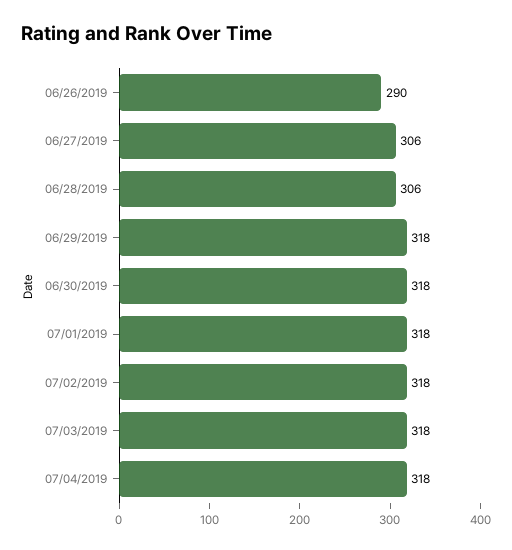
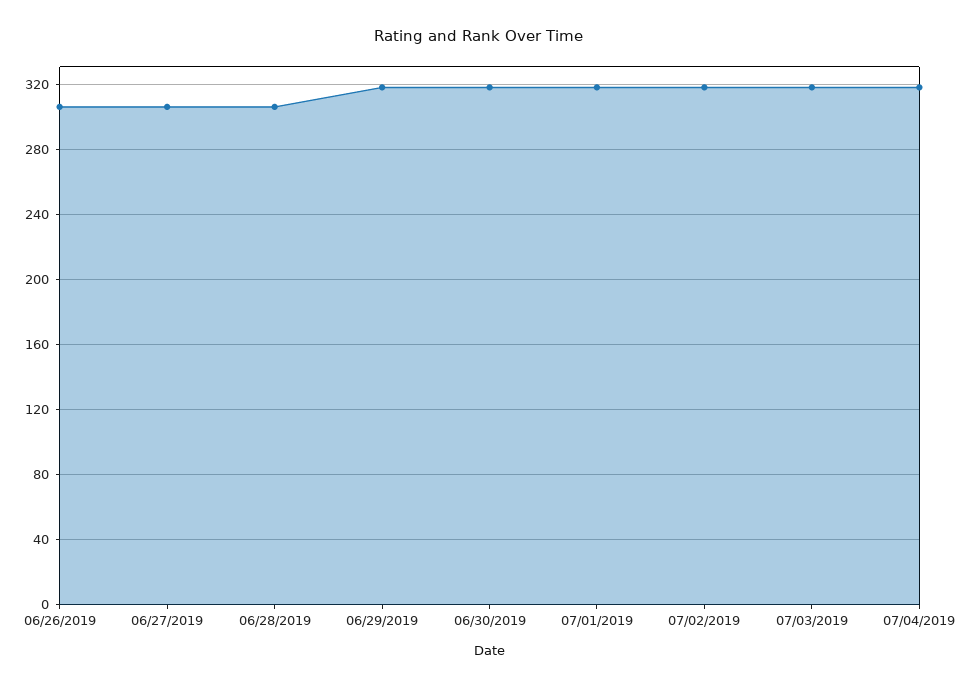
  {
-   "06/26/2019": 290,
+   "06/26/2019": 305,
    "06/27/2019": 306,
    "06/28/2019": 306,
    "06/29/2019": 318,
    "06/30/2019": 318,
    "07/01/2019": 318,
    "07/02/2019": 318,
    "07/03/2019": 318,
    "07/04/2019": 318
  }

